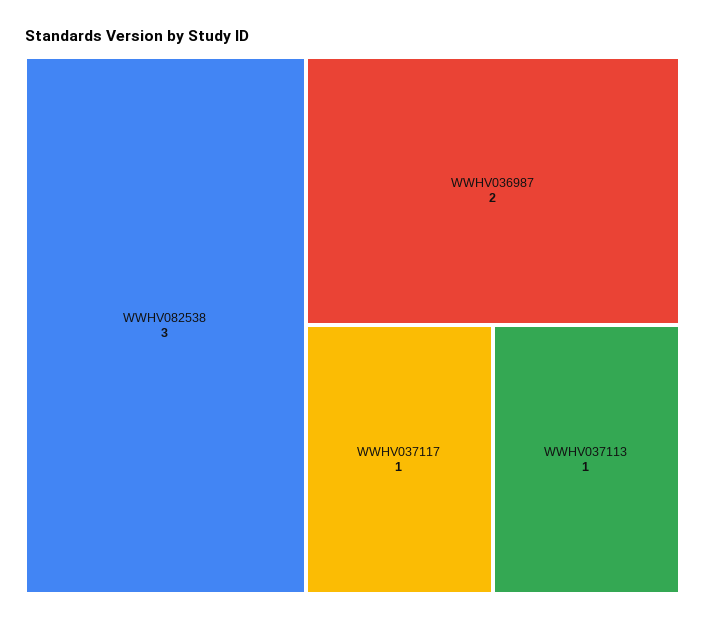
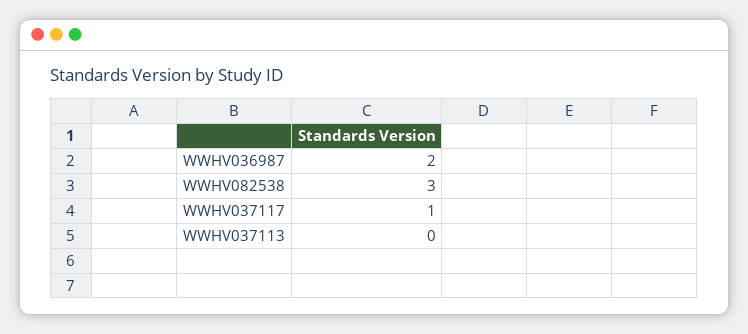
  {
    "WWHV082538": 3,
    "WWHV036987": 2,
    "WWHV037117": 1,
-   "WWHV037113": 1
+   "WWHV037113": 0
  }

